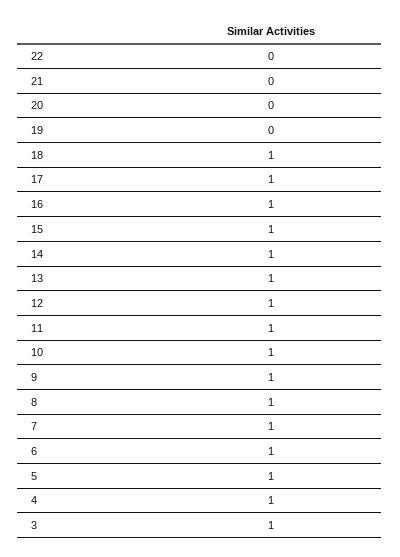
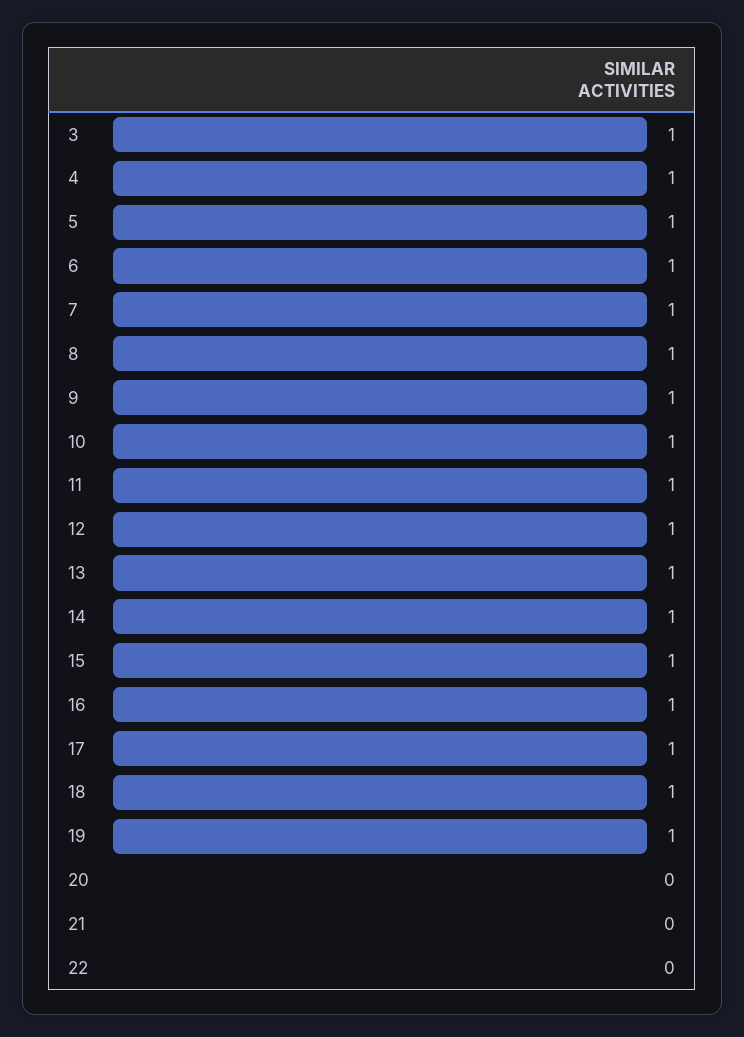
  {
    "22": 0,
    "21": 0,
    "20": 0,
-   "19": 0,
+   "19": 1,
    "18": 1,
    "17": 1,
    "16": 1,
    "15": 1,
    "14": 1,
    "13": 1,
    "12": 1,
    "11": 1,
    "10": 1,
    "9": 1,
    "8": 1,
    "7": 1,
    "6": 1,
    "5": 1,
    "4": 1,
    "3": 1
  }

